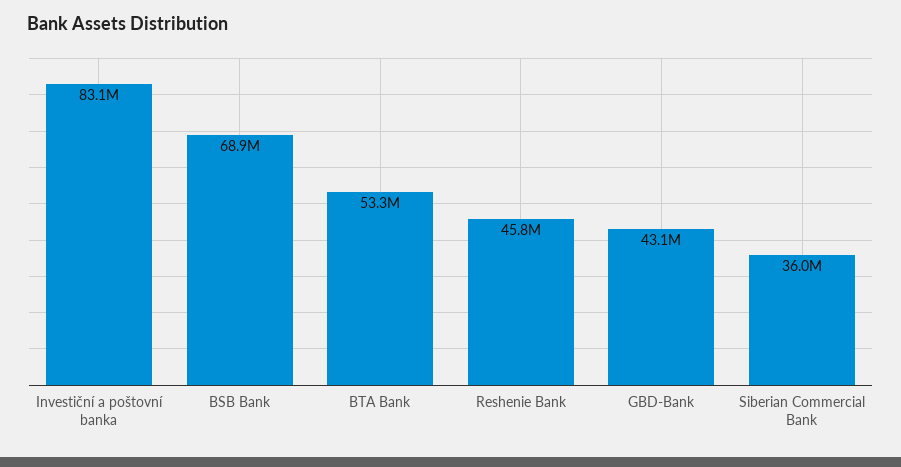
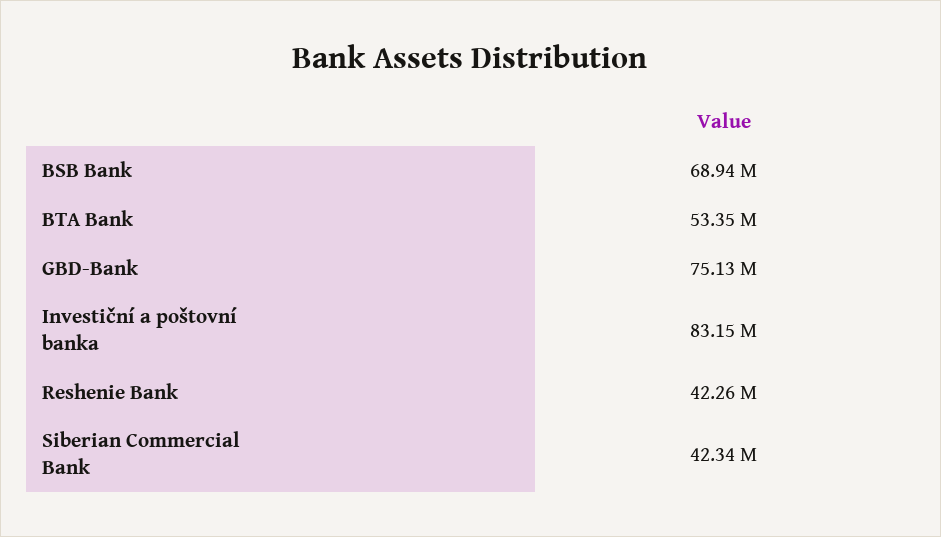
  {
    "Investiční a poštovní banka": 83150000,
    "BSB Bank": 68940000,
    "BTA Bank": 53350000,
-   "Reshenie Bank": 45800000,
+   "Reshenie Bank": 42260000,
-   "GBD-Bank": 43100000,
+   "GBD-Bank": 75130000,
-   "Siberian Commercial Bank": 36000000
+   "Siberian Commercial Bank": 42340000
  }

